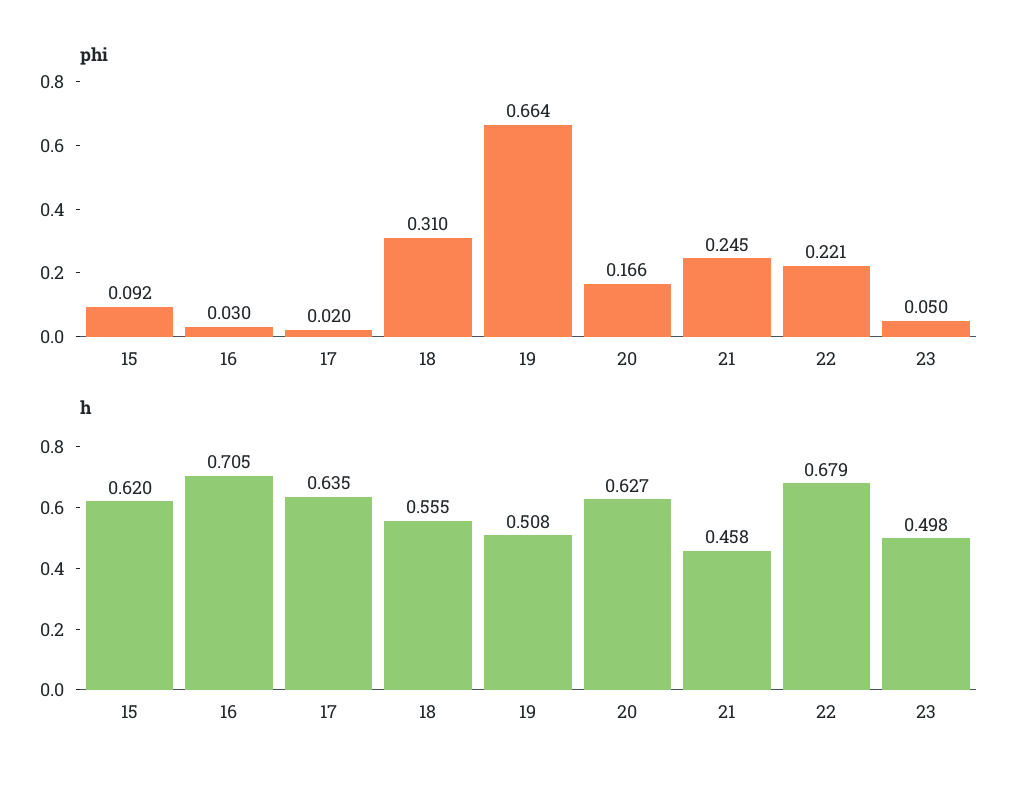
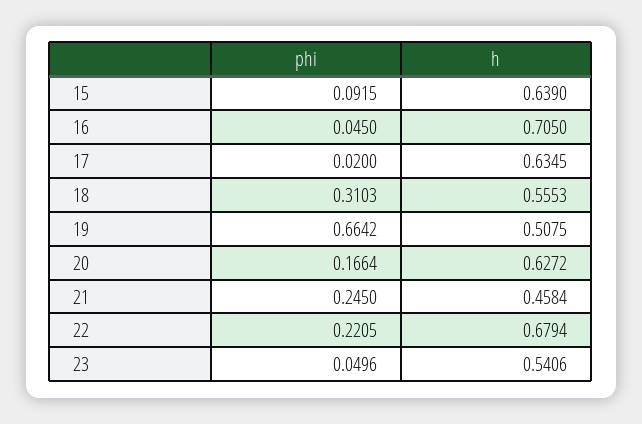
  {
    "phi": {
      "15": 0.0915,
-     "16": 0.03,
+     "16": 0.045,
      "17": 0.02,
      "18": 0.3103,
      "19": 0.6642,
      "20": 0.1664,
      "21": 0.245,
      "22": 0.2205,
      "23": 0.0496
    },
    "h": {
-     "15": 0.62,
+     "15": 0.639,
      "16": 0.705,
      "17": 0.6345,
      "18": 0.5553,
      "19": 0.5075,
      "20": 0.6272,
      "21": 0.4584,
      "22": 0.6794,
-     "23": 0.498
+     "23": 0.5406
    }
  }

